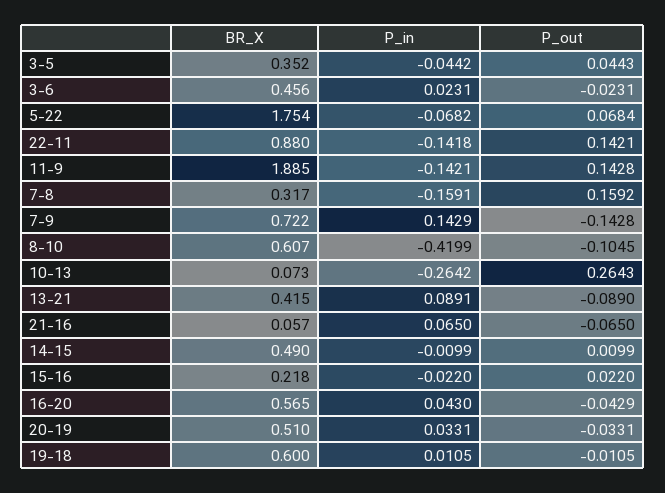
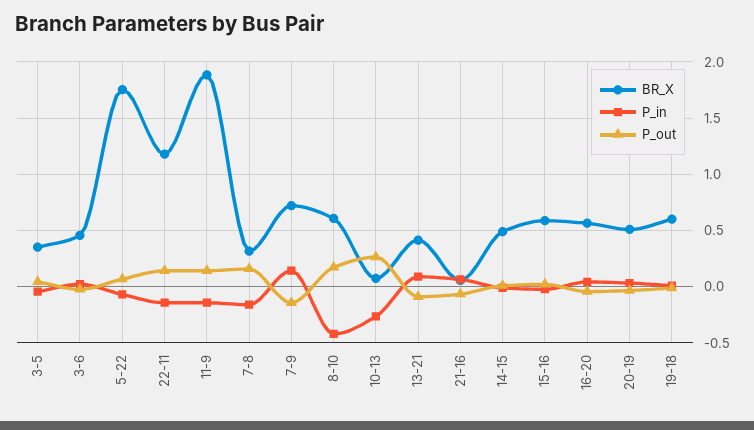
  {
    "BR_X": {
      "3-5": 0.352,
      "3-6": 0.456,
      "5-22": 1.754,
-     "22-11": 0.88,
+     "22-11": 1.2,
      "11-9": 1.885,
      "7-8": 0.317,
      "7-9": 0.722,
      "8-10": 0.607,
      "10-13": 0.073,
      "13-21": 0.415,
      "21-16": 0.057,
      "14-15": 0.49,
-     "15-16": 0.218,
+     "15-16": 0.6,
      "16-20": 0.565,
      "20-19": 0.51,
      "19-18": 0.6
    },
    "P_in": {
      "3-5": -0.0442,
      "3-6": 0.0231,
      "5-22": -0.0682,
      "22-11": -0.1418,
      "11-9": -0.1421,
      "7-8": -0.1591,
      "7-9": 0.1429,
      "8-10": -0.4199,
      "10-13": -0.2642,
      "13-21": 0.0891,
      "21-16": 0.065,
      "14-15": -0.0099,
      "15-16": -0.022,
      "16-20": 0.043,
      "20-19": 0.0331,
      "19-18": 0.0105
    },
    "P_out": {
      "3-5": 0.0443,
      "3-6": -0.0231,
      "5-22": 0.0684,
      "22-11": 0.1421,
      "11-9": 0.1428,
      "7-8": 0.1592,
      "7-9": -0.1428,
-     "8-10": -0.1045,
+     "8-10": 0.2,
      "10-13": 0.2643,
      "13-21": -0.089,
      "21-16": -0.065,
      "14-15": 0.0099,
      "15-16": 0.022,
      "16-20": -0.0429,
      "20-19": -0.0331,
      "19-18": -0.0105
    }
  }

